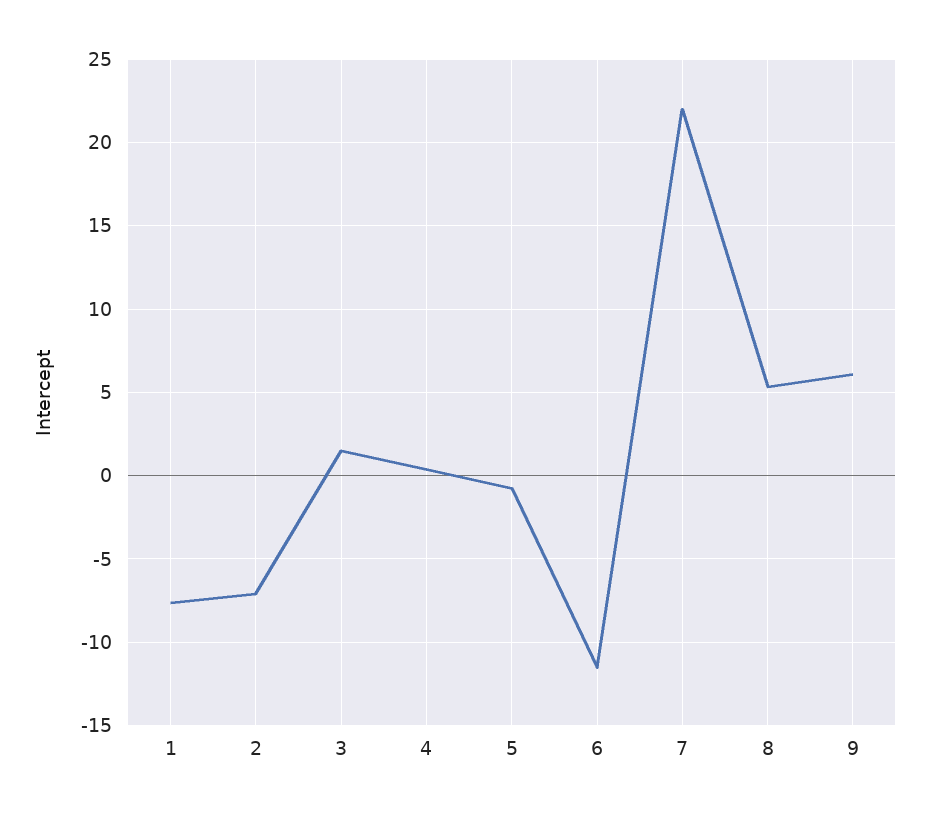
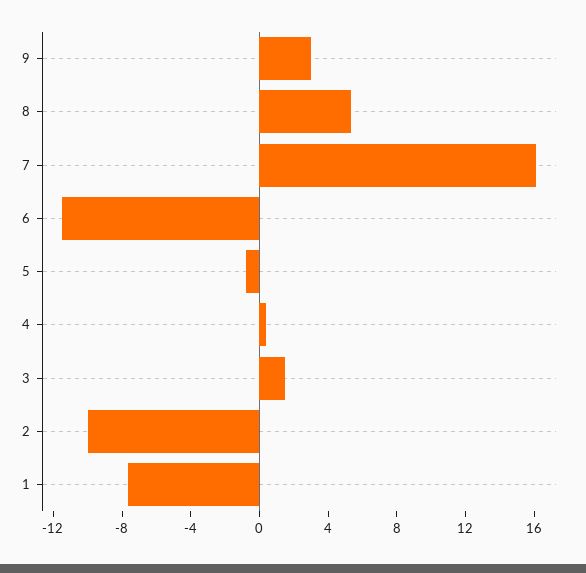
  {
    "1": -7.5,
-   "2": -7,
+   "2": -10,
    "3": 1.5,
    "4": 0.5,
    "5": -1,
    "6": -11.5,
-   "7": 22,
+   "7": 16,
    "8": 5.5,
-   "9": 6
+   "9": 3
  }

